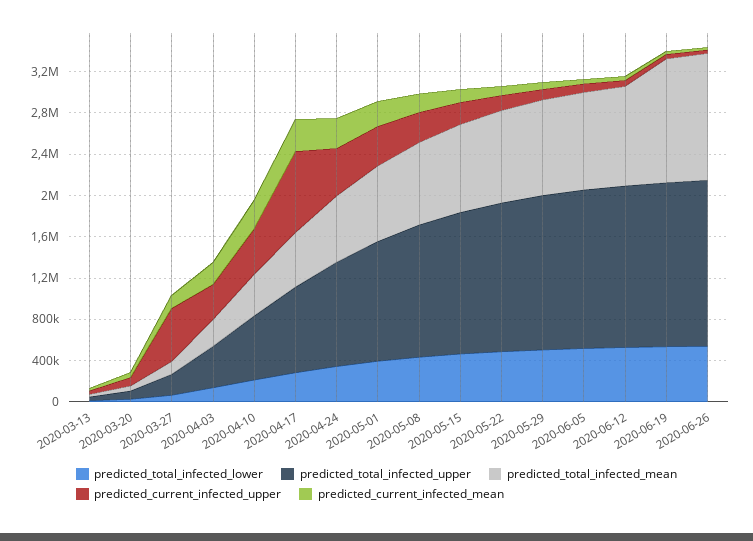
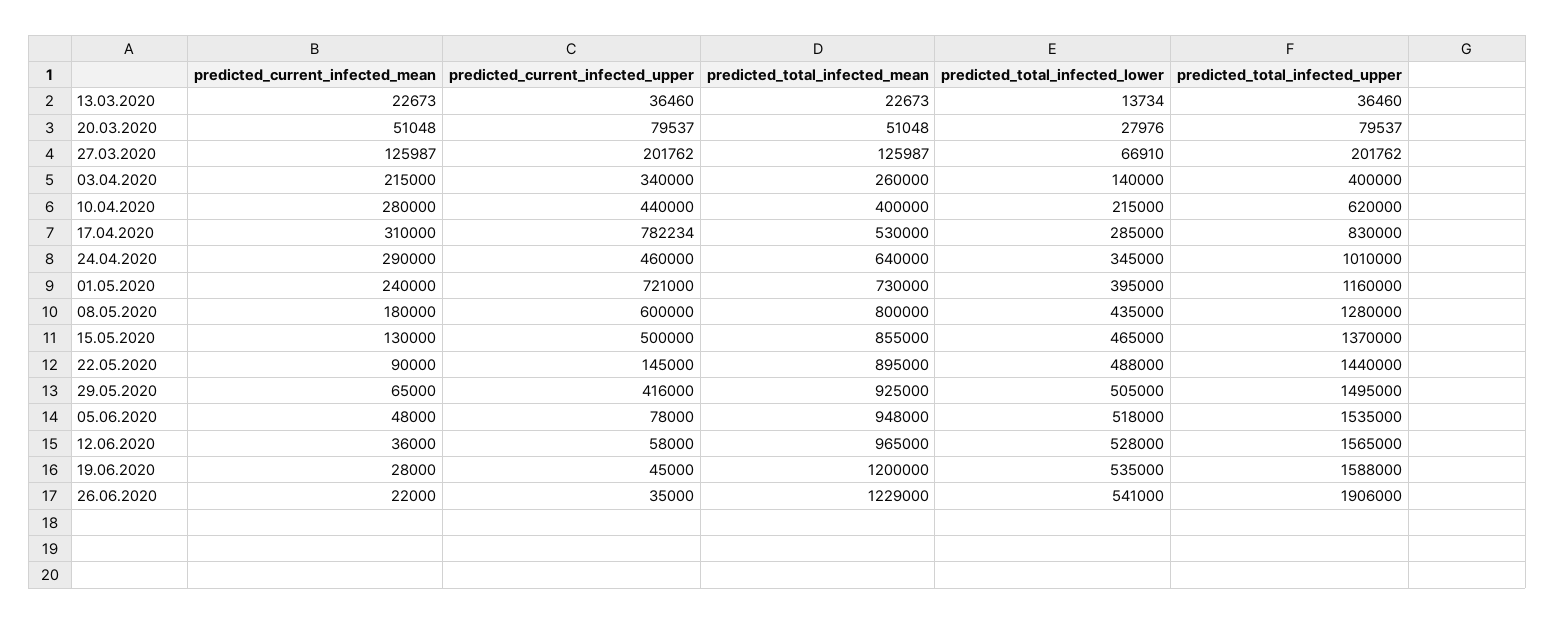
  {
    "predicted_total_infected_lower": {
      "2020-03-13": 13734,
      "2020-03-20": 27976,
      "2020-03-27": 66910,
      "2020-04-03": 140000,
      "2020-04-10": 215000,
      "2020-04-17": 285000,
      "2020-04-24": 345000,
      "2020-05-01": 395000,
      "2020-05-08": 435000,
      "2020-05-15": 465000,
      "2020-05-22": 488000,
      "2020-05-29": 505000,
      "2020-06-05": 518000,
      "2020-06-12": 528000,
      "2020-06-19": 535000,
      "2020-06-26": 541000
    },
    "predicted_total_infected_upper": {
      "2020-03-13": 36460,
      "2020-03-20": 79537,
      "2020-03-27": 201762,
      "2020-04-03": 400000,
      "2020-04-10": 620000,
      "2020-04-17": 830000,
      "2020-04-24": 1010000,
      "2020-05-01": 1160000,
      "2020-05-08": 1280000,
      "2020-05-15": 1370000,
      "2020-05-22": 1440000,
      "2020-05-29": 1495000,
      "2020-06-05": 1535000,
      "2020-06-12": 1565000,
      "2020-06-19": 1588000,
-     "2020-06-26": 1600000
+     "2020-06-26": 1906000
    },
    "predicted_total_infected_mean": {
      "2020-03-13": 22673,
      "2020-03-20": 51048,
      "2020-03-27": 125987,
      "2020-04-03": 260000,
      "2020-04-10": 400000,
      "2020-04-17": 530000,
      "2020-04-24": 640000,
      "2020-05-01": 730000,
      "2020-05-08": 800000,
      "2020-05-15": 855000,
      "2020-05-22": 895000,
      "2020-05-29": 925000,
      "2020-06-05": 948000,
      "2020-06-12": 965000,
      "2020-06-19": 1200000,
      "2020-06-26": 1229000
    },
    "predicted_current_infected_upper": {
      "2020-03-13": 36460,
      "2020-03-20": 79537,
-     "2020-03-27": 500000,
+     "2020-03-27": 201762,
      "2020-04-03": 340000,
      "2020-04-10": 440000,
      "2020-04-17": 782234,
      "2020-04-24": 460000,
-     "2020-05-01": 400000,
+     "2020-05-01": 721000,
-     "2020-05-08": 300000,
+     "2020-05-08": 600000,
-     "2020-05-15": 200000,
+     "2020-05-15": 500000,
      "2020-05-22": 145000,
-     "2020-05-29": 100000,
+     "2020-05-29": 416000,
      "2020-06-05": 78000,
      "2020-06-12": 58000,
      "2020-06-19": 45000,
      "2020-06-26": 35000
    },
    "predicted_current_infected_mean": {
      "2020-03-13": 22673,
      "2020-03-20": 51048,
      "2020-03-27": 125987,
      "2020-04-03": 215000,
      "2020-04-10": 280000,
      "2020-04-17": 310000,
      "2020-04-24": 290000,
      "2020-05-01": 240000,
      "2020-05-08": 180000,
      "2020-05-15": 130000,
      "2020-05-22": 90000,
      "2020-05-29": 65000,
      "2020-06-05": 48000,
      "2020-06-12": 36000,
      "2020-06-19": 28000,
      "2020-06-26": 22000
    }
  }

